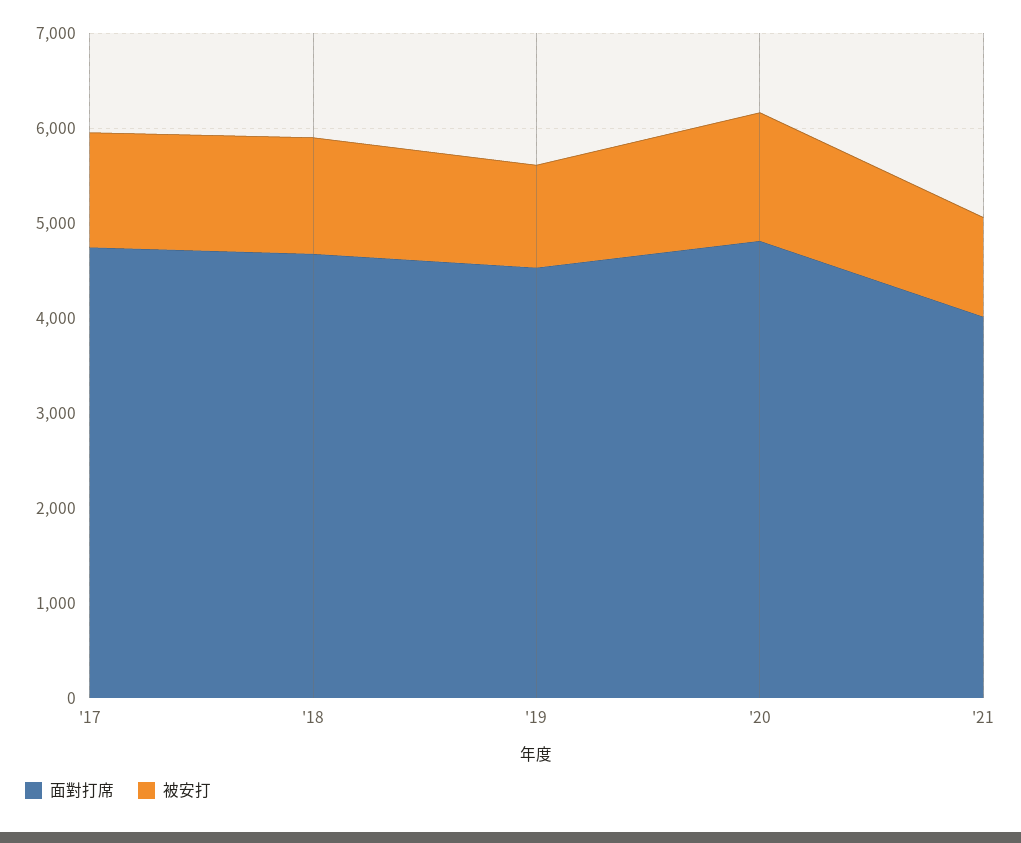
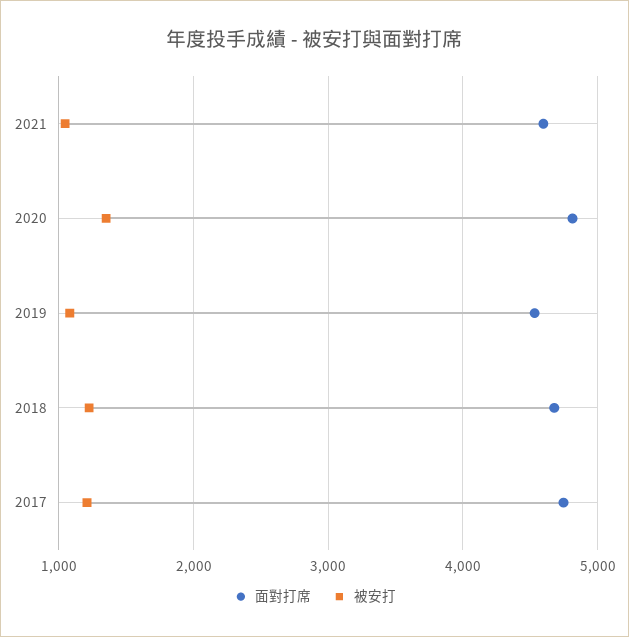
  {
    "面對打席": {
      "'17": 4700,
      "'18": 4700,
      "'19": 4500,
      "'20": 4800,
-     "'21": 4000
+     "'21": 4600
    },
    "被安打": {
      "'17": 1200,
      "'18": 1200,
      "'19": 1100,
      "'20": 1400,
      "'21": 1000
    }
  }

